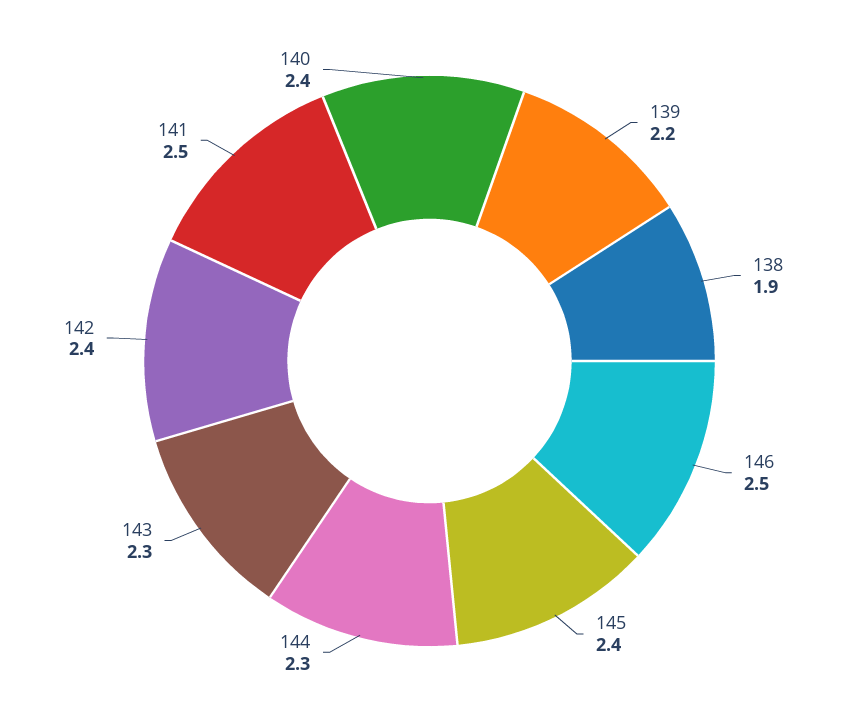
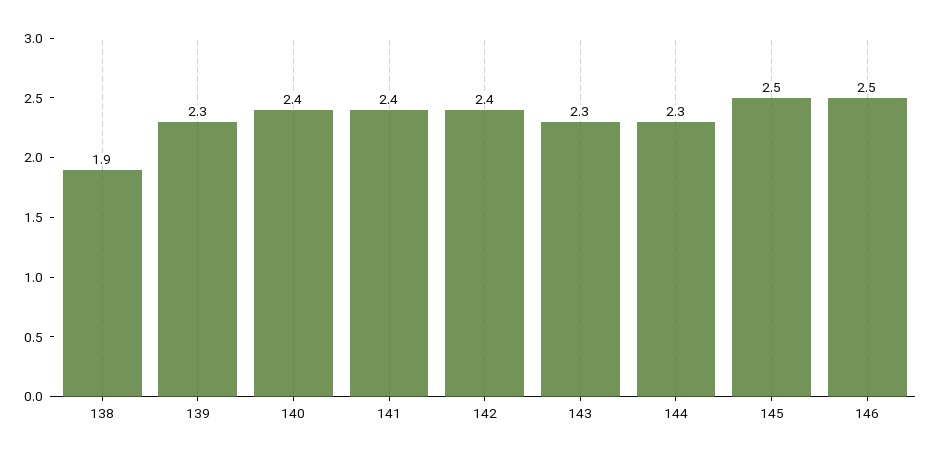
  {
-   "139": 2.2,
+   "139": 2.3,
    "138": 1.9,
    "146": 2.5,
-   "145": 2.4,
+   "145": 2.5,
    "144": 2.3,
    "143": 2.3,
    "142": 2.4,
-   "141": 2.5,
+   "141": 2.4,
    "140": 2.4
  }

